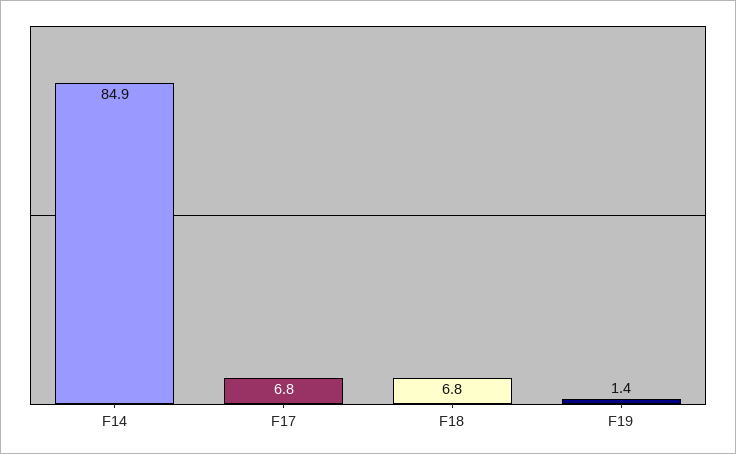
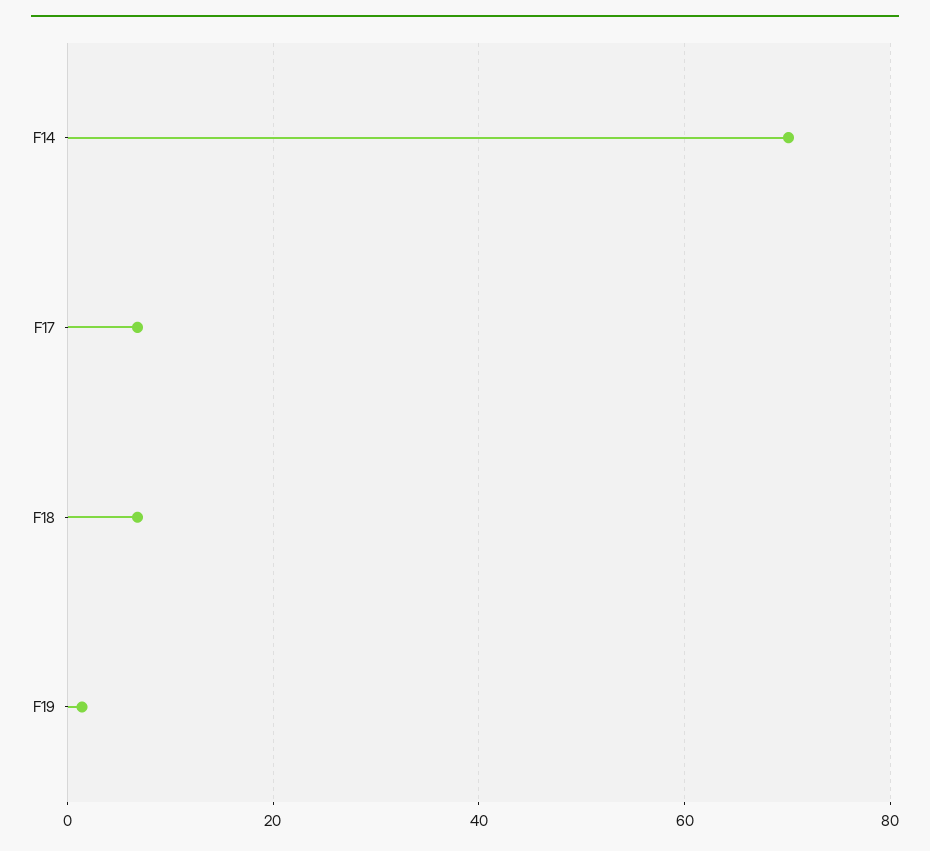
  {
-   "F14": 84.9,
+   "F14": 70,
    "F17": 6.8,
    "F18": 6.8,
    "F19": 1.4
  }

